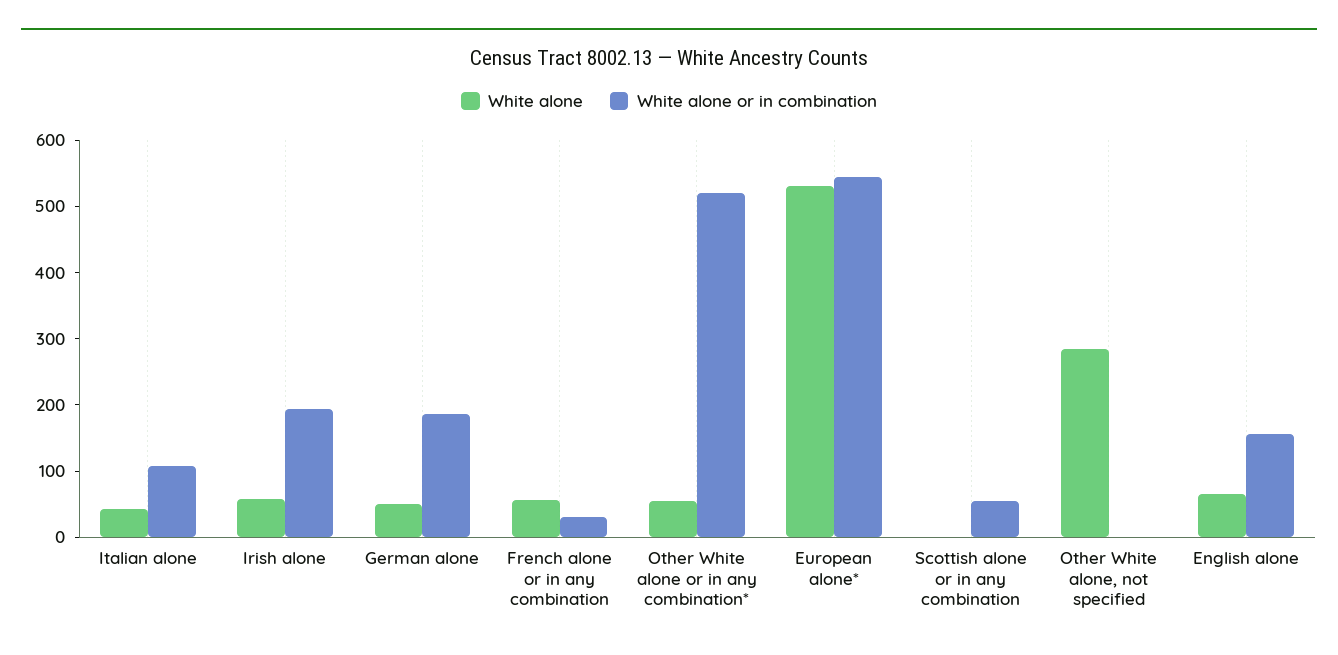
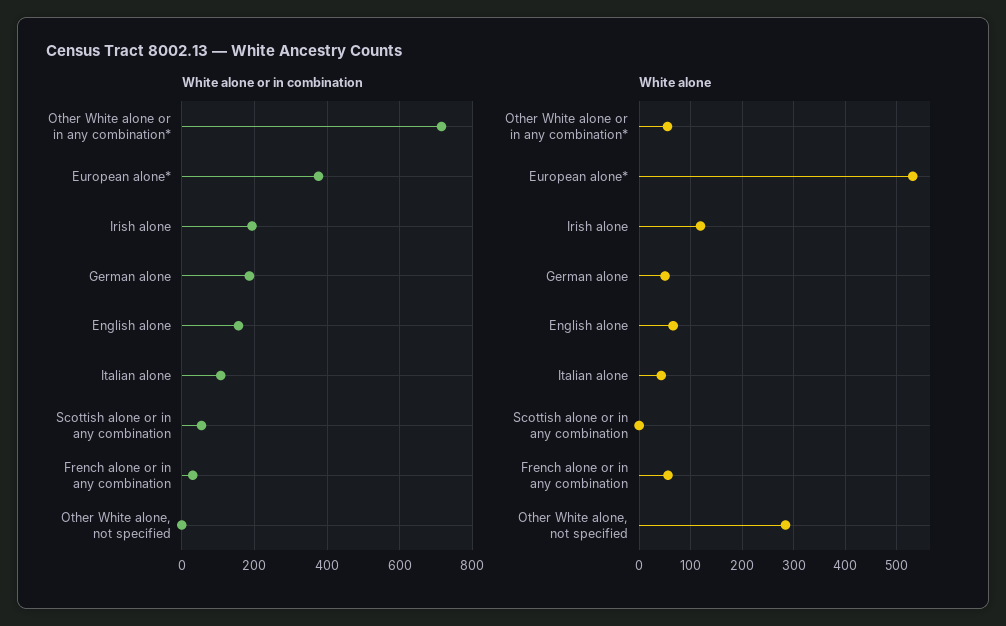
  {
    "White alone": {
      "Italian alone": 40,
-     "Irish alone": 60,
+     "Irish alone": 120,
      "German alone": 60,
      "French alone or in any combination": 60,
      "Other White alone or in any combination*": 60,
      "European alone*": 540,
      "Scottish alone or in any combination": 0,
      "Other White alone, not specified": 280,
      "English alone": 60
    },
    "White alone or in combination": {
      "Italian alone": 100,
      "Irish alone": 200,
      "German alone": 180,
      "French alone or in any combination": 40,
-     "Other White alone or in any combination*": 520,
+     "Other White alone or in any combination*": 720,
-     "European alone*": 540,
+     "European alone*": 380,
      "Scottish alone or in any combination": 60,
      "Other White alone, not specified": 0,
      "English alone": 160
    }
  }

